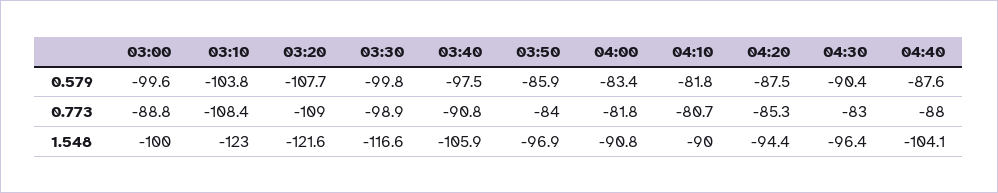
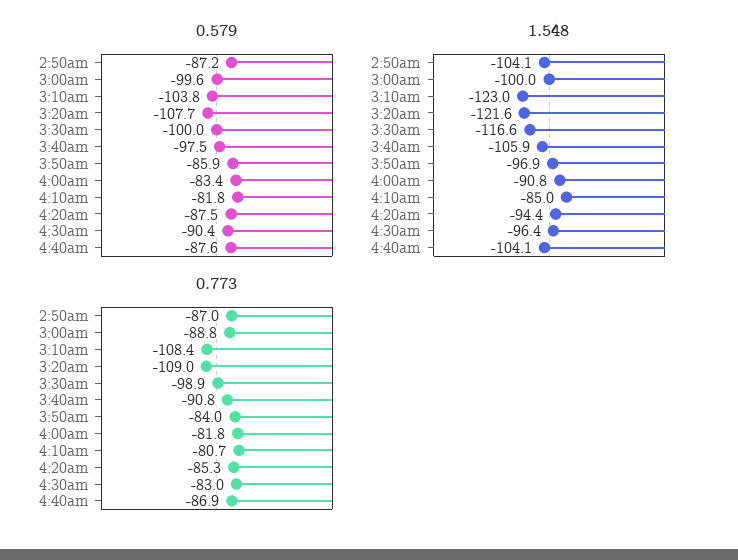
  {
    "0.579": {
      "03:00": -99.6,
      "03:10": -103.8,
      "03:20": -107.7,
-     "03:30": -99.8,
+     "03:30": -100,
      "03:40": -97.5,
      "03:50": -85.9,
      "04:00": -83.4,
      "04:10": -81.8,
      "04:20": -87.5,
      "04:30": -90.4,
-     "04:40": -87.6
+     "04:40": -87.6,
+     "2:50am": -87.2
    },
    "0.773": {
      "03:00": -88.8,
      "03:10": -108.4,
      "03:20": -109,
      "03:30": -98.9,
      "03:40": -90.8,
      "03:50": -84,
      "04:00": -81.8,
      "04:10": -80.7,
      "04:20": -85.3,
      "04:30": -83,
-     "04:40": -88
+     "04:40": -86.9,
+     "2:50am": -87
    },
    "1.548": {
      "03:00": -100,
      "03:10": -123,
      "03:20": -121.6,
      "03:30": -116.6,
      "03:40": -105.9,
      "03:50": -96.9,
      "04:00": -90.8,
-     "04:10": -90,
+     "04:10": -85,
      "04:20": -94.4,
      "04:30": -96.4,
-     "04:40": -104.1
+     "04:40": -104.1,
+     "2:50am": -104.1
    }
  }

